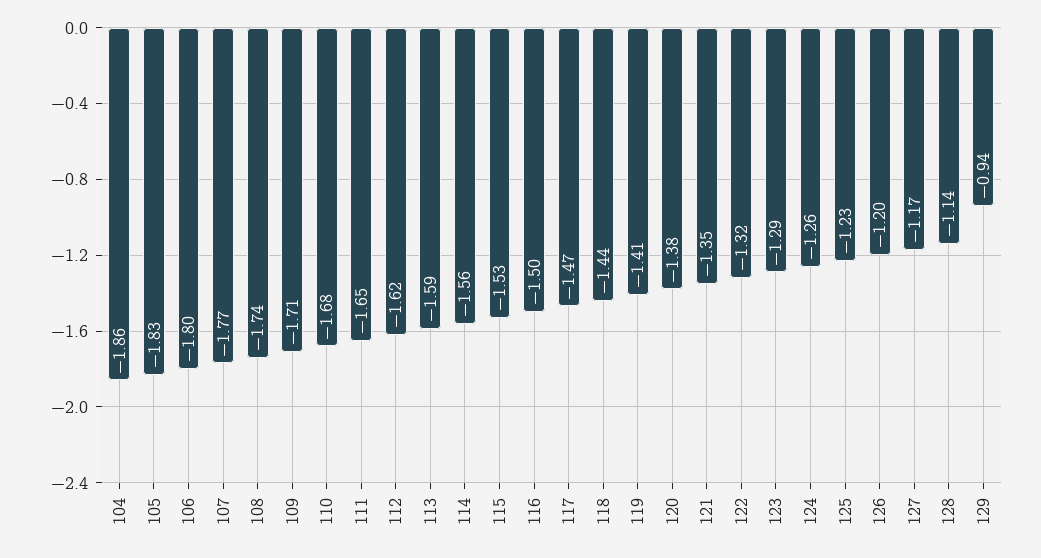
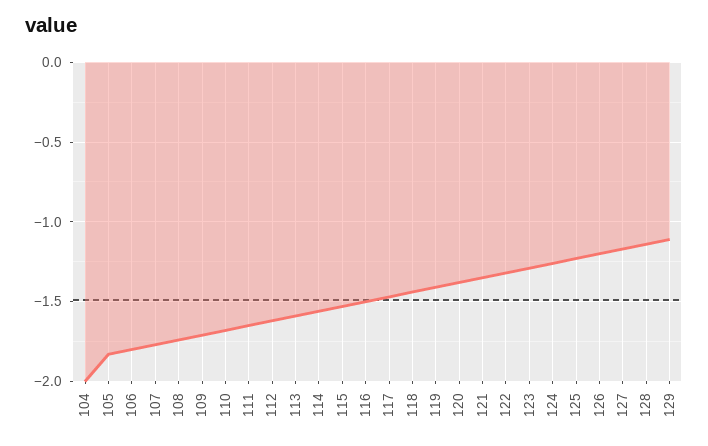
  {
-   "104": -1.86,
+   "104": -2,
    "105": -1.83,
    "106": -1.8,
    "107": -1.77,
    "108": -1.74,
    "109": -1.71,
    "110": -1.68,
    "111": -1.65,
    "112": -1.62,
    "113": -1.59,
    "114": -1.56,
    "115": -1.53,
    "116": -1.5,
    "117": -1.47,
    "118": -1.44,
    "119": -1.41,
    "120": -1.38,
    "121": -1.35,
    "122": -1.32,
    "123": -1.29,
    "124": -1.26,
    "125": -1.23,
    "126": -1.2,
    "127": -1.17,
    "128": -1.14,
-   "129": -0.94
+   "129": -1.1
  }

